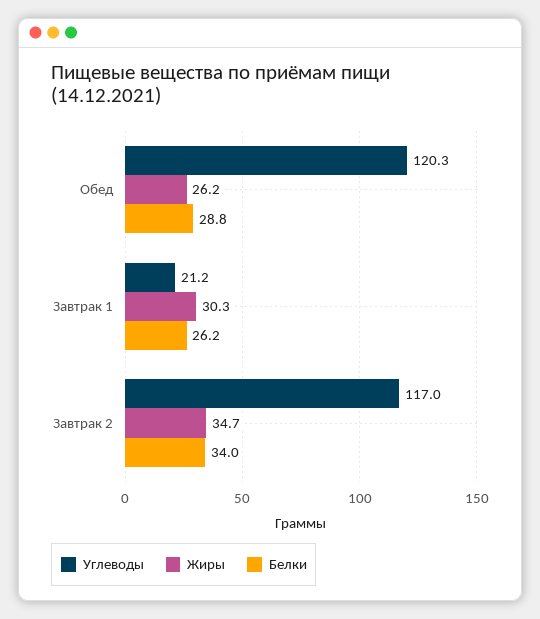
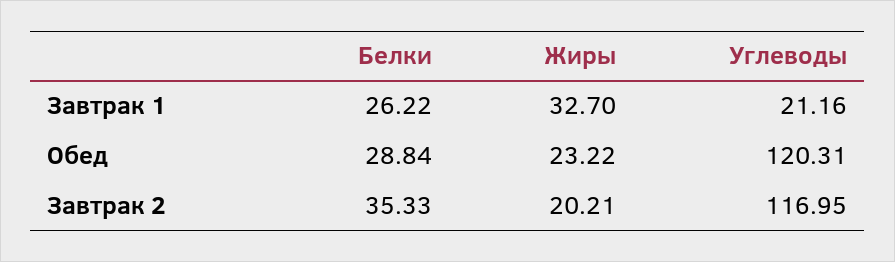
  {
    "Углеводы": {
      "Обед": 120.31,
      "Завтрак 1": 21.16,
      "Завтрак 2": 116.95
    },
    "Жиры": {
-     "Обед": 26.2,
+     "Обед": 23.22,
-     "Завтрак 1": 30.3,
+     "Завтрак 1": 32.7,
-     "Завтрак 2": 34.7
+     "Завтрак 2": 20.21
    },
    "Белки": {
      "Обед": 28.84,
      "Завтрак 1": 26.22,
-     "Завтрак 2": 34
+     "Завтрак 2": 35.33
    }
  }

